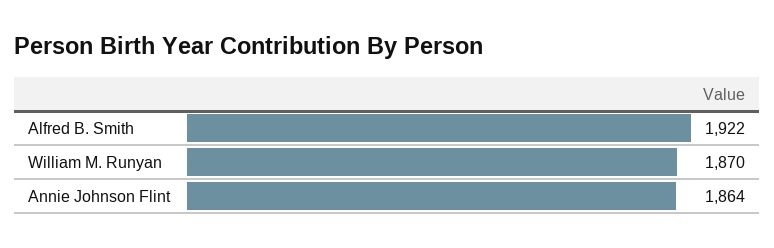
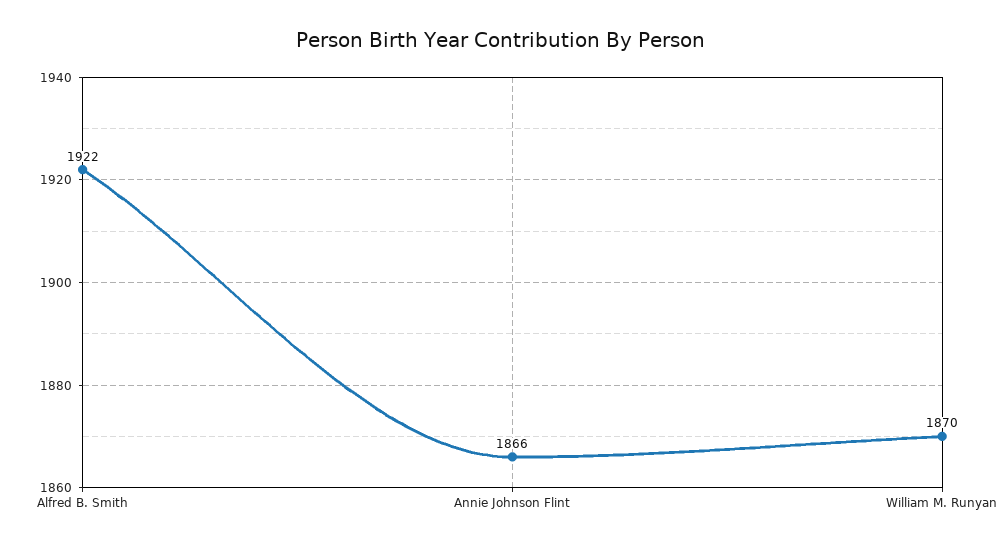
  {
    "Alfred B. Smith": 1922,
    "William M. Runyan": 1870,
-   "Annie Johnson Flint": 1864
+   "Annie Johnson Flint": 1866
  }

